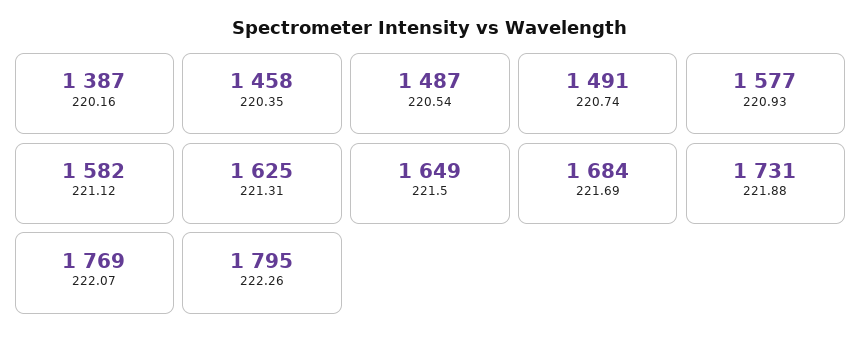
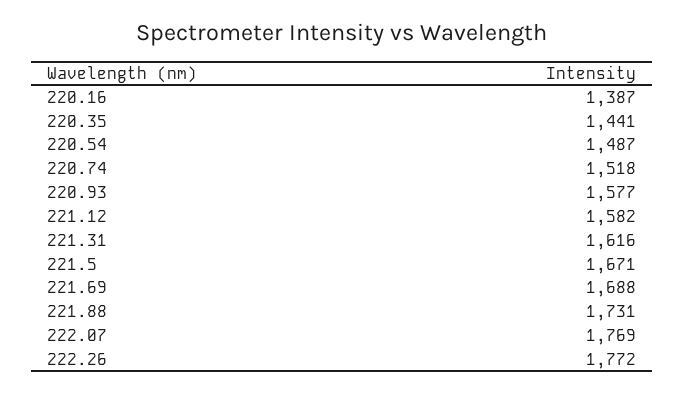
  {
    "220.16": 1387,
-   "220.35": 1458,
+   "220.35": 1441,
    "220.54": 1487,
-   "220.74": 1491,
+   "220.74": 1518,
    "220.93": 1577,
    "221.12": 1582,
-   "221.31": 1625,
+   "221.31": 1616,
-   "221.5": 1649,
+   "221.5": 1671,
-   "221.69": 1684,
+   "221.69": 1688,
    "221.88": 1731,
    "222.07": 1769,
-   "222.26": 1795
+   "222.26": 1772
  }

